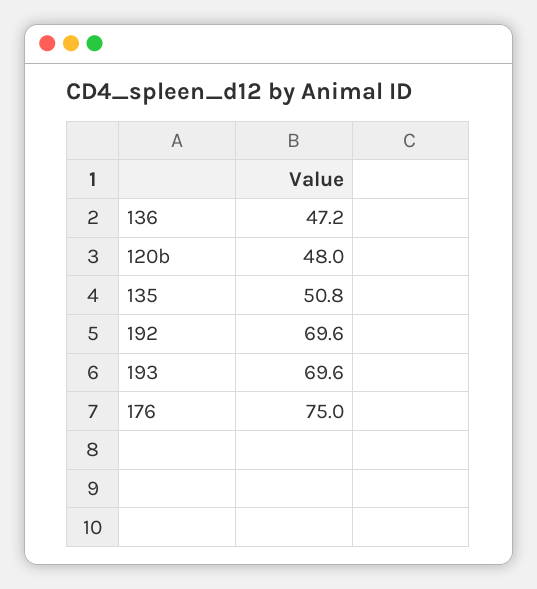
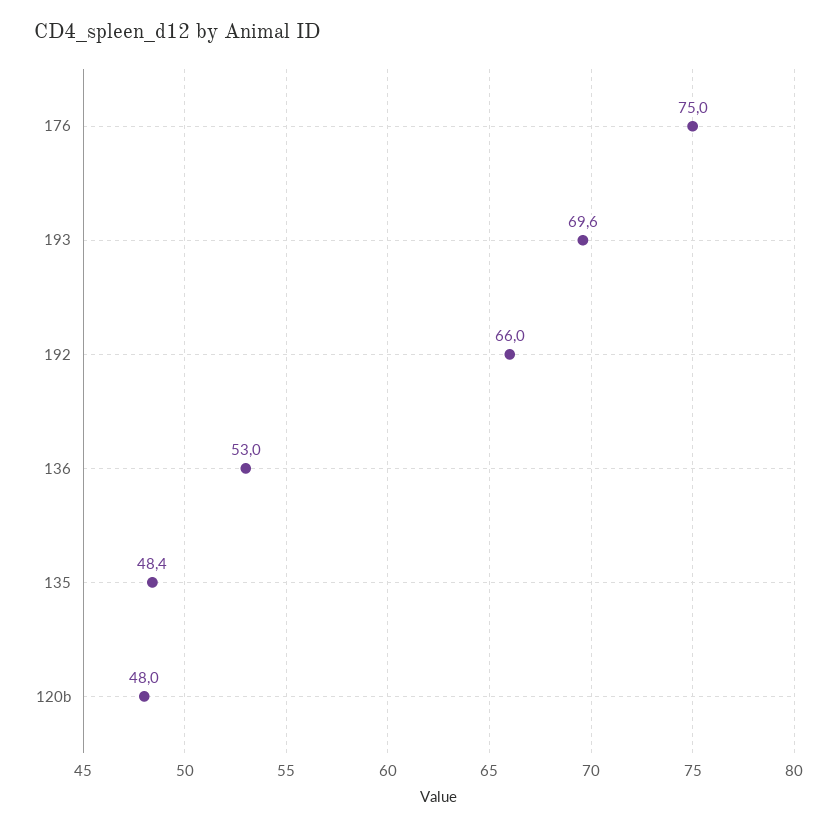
  {
-   "136": 47.2,
+   "136": 53,
    "120b": 48,
-   "135": 50.8,
+   "135": 48.4,
-   "192": 69.6,
+   "192": 66,
    "193": 69.6,
    "176": 75
  }

